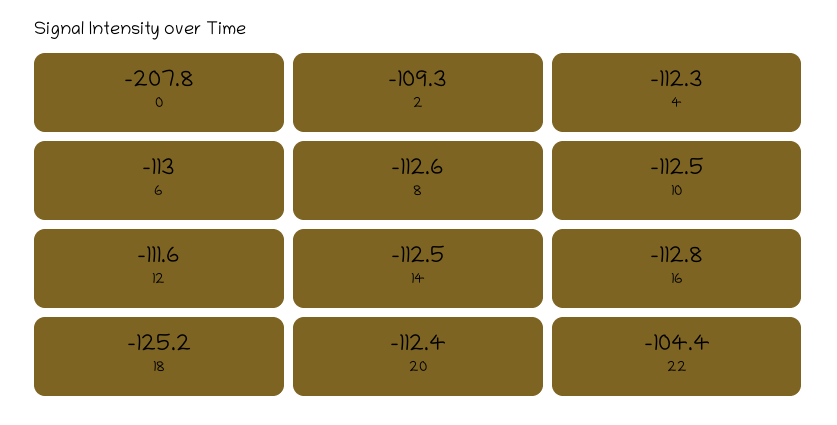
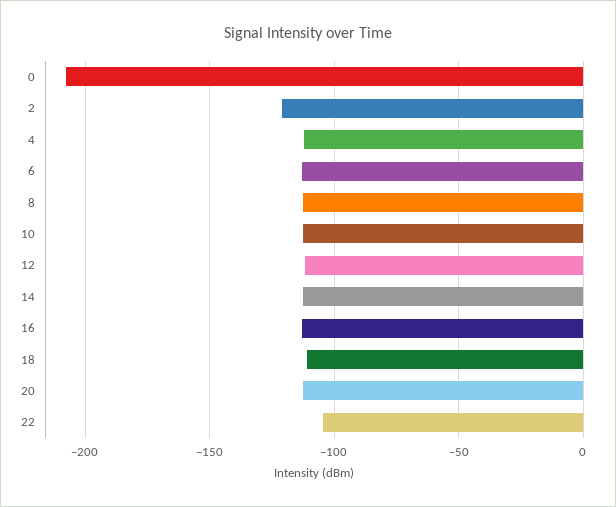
  {
    "0": -207.8,
-   "2": -109.3,
+   "2": -120,
    "4": -112.3,
    "6": -113,
    "8": -112.6,
    "10": -112.5,
    "12": -111.6,
    "14": -112.5,
    "16": -112.8,
-   "18": -125.2,
+   "18": -110,
    "20": -112.4,
    "22": -104.4
  }

